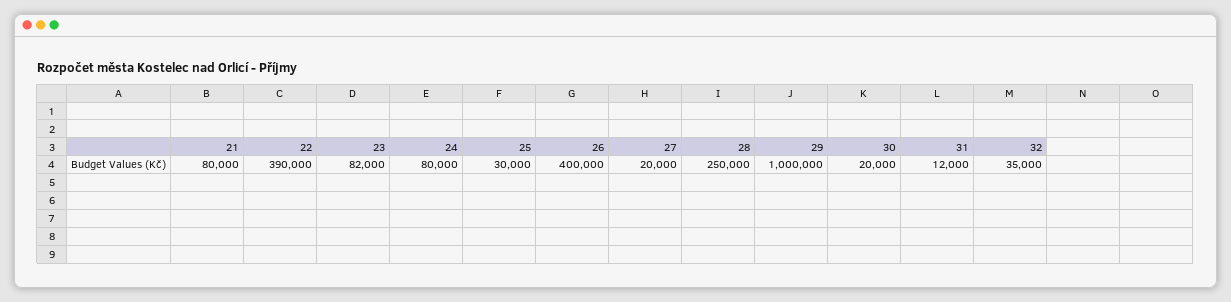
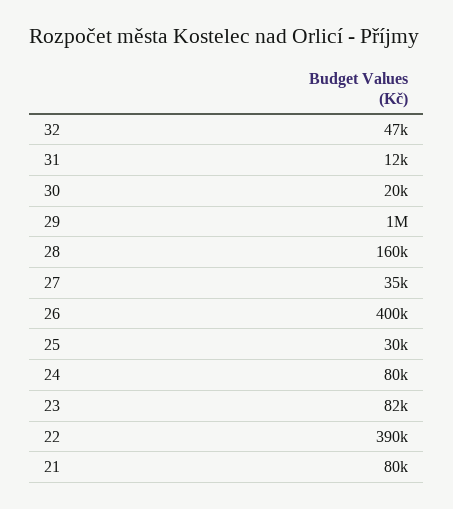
  {
    "21": 80000,
    "22": 390000,
    "23": 82000,
    "24": 80000,
    "25": 30000,
    "26": 400000,
-   "27": 20000,
+   "27": 35000,
-   "28": 250000,
+   "28": 160000,
    "29": 1000000,
    "30": 20000,
    "31": 12000,
-   "32": 35000
+   "32": 47000
  }

